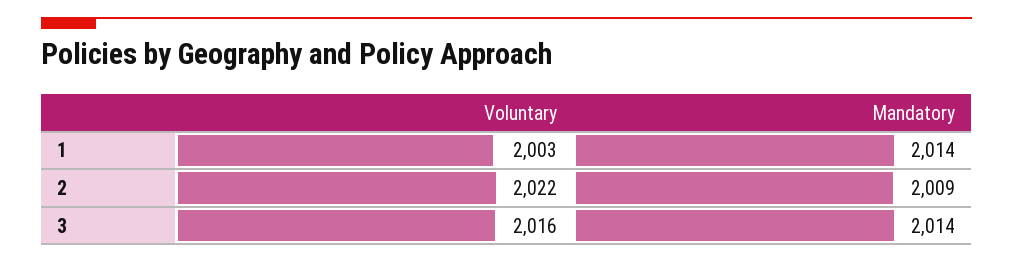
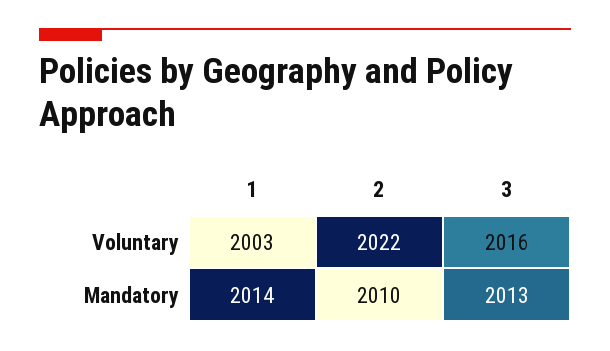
  {
    "Voluntary": {
      "1": 2003,
      "2": 2022,
      "3": 2016
    },
    "Mandatory": {
      "1": 2014,
-     "2": 2009,
+     "2": 2010,
-     "3": 2014
+     "3": 2013
    }
  }

